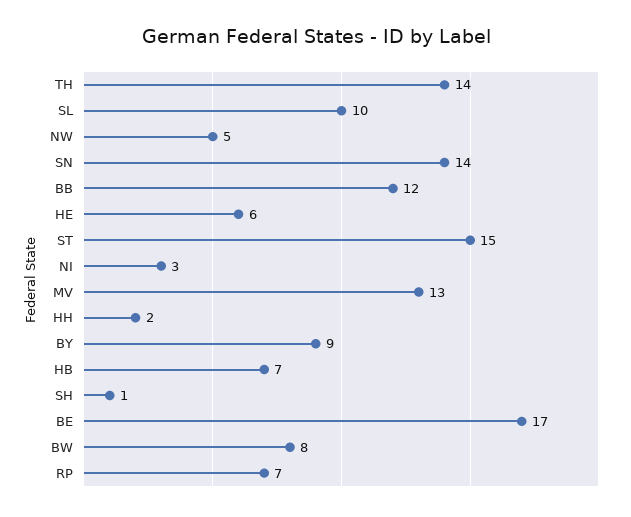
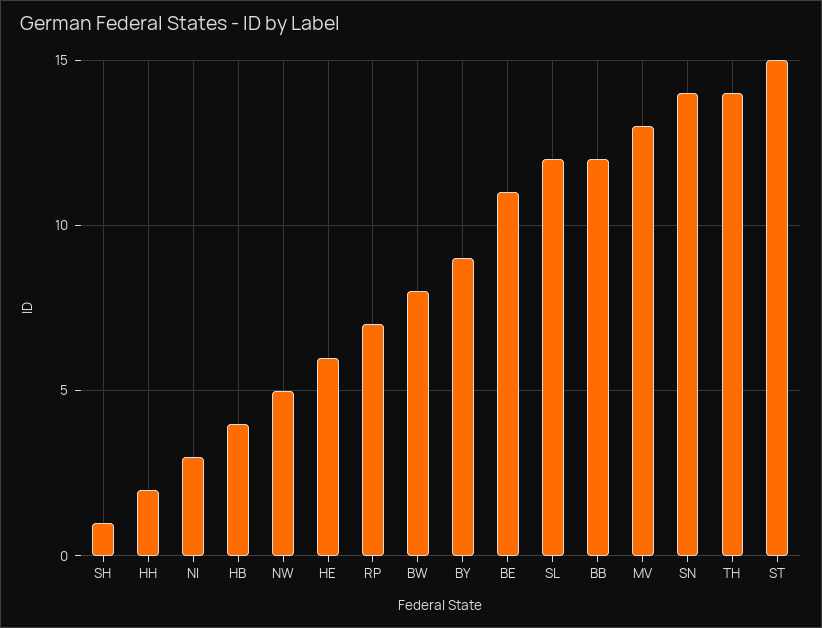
  {
    "TH": 14,
-   "SL": 10,
+   "SL": 12,
    "NW": 5,
    "SN": 14,
    "BB": 12,
    "HE": 6,
    "ST": 15,
    "NI": 3,
    "MV": 13,
    "HH": 2,
    "BY": 9,
-   "HB": 7,
+   "HB": 4,
    "SH": 1,
-   "BE": 17,
+   "BE": 11,
    "BW": 8,
    "RP": 7
  }

